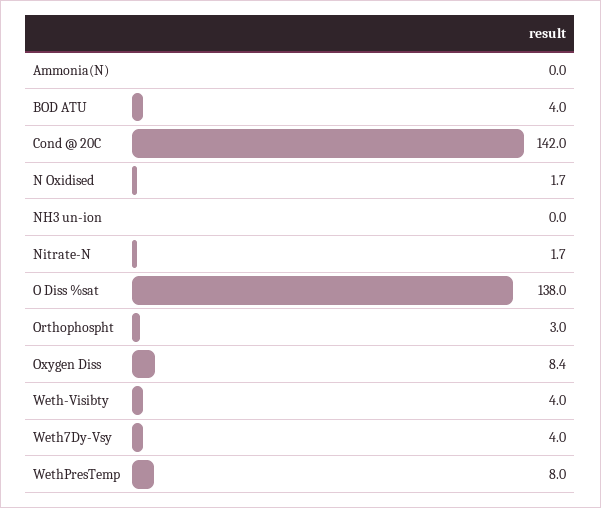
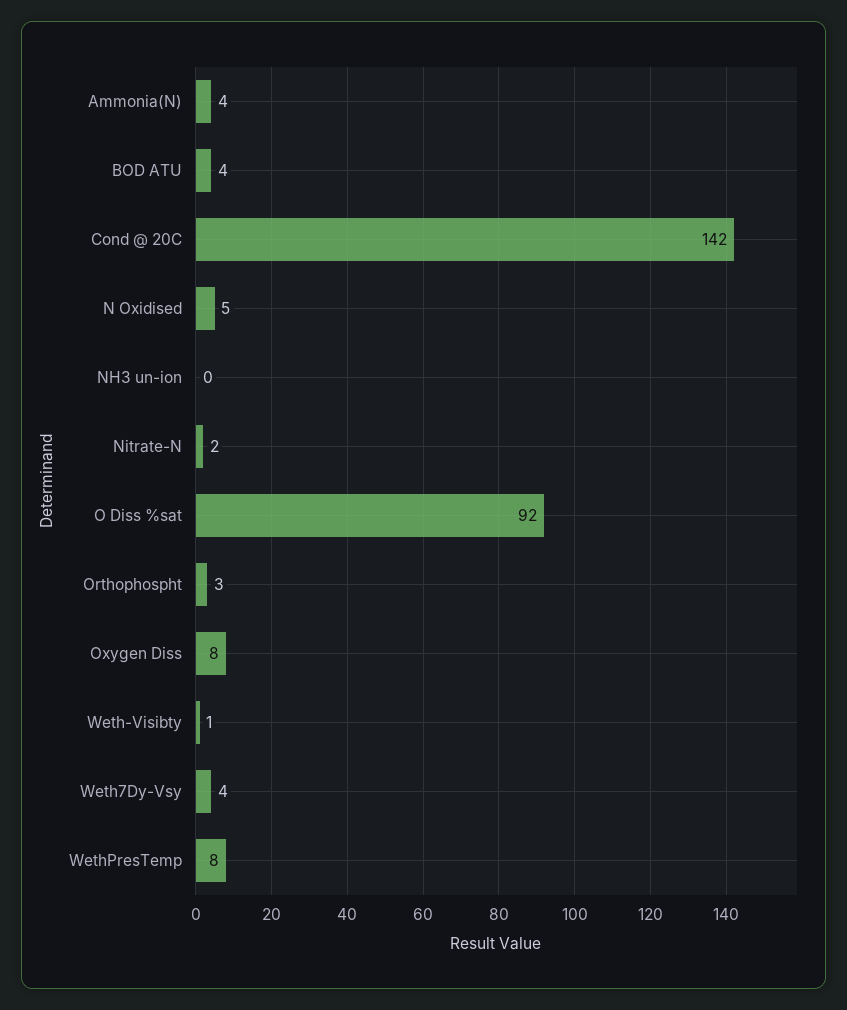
  {
-   "Ammonia(N)": 0,
+   "Ammonia(N)": 4,
    "BOD ATU": 4,
    "Cond @ 20C": 142,
-   "N Oxidised": 1.7,
+   "N Oxidised": 5,
    "NH3 un-ion": 0,
    "Nitrate-N": 1.7,
-   "O Diss %sat": 138,
+   "O Diss %sat": 92,
    "Orthophospht": 3,
    "Oxygen Diss": 8.4,
-   "Weth-Visibty": 4,
+   "Weth-Visibty": 1,
    "Weth7Dy-Vsy": 4,
    "WethPresTemp": 8
  }

